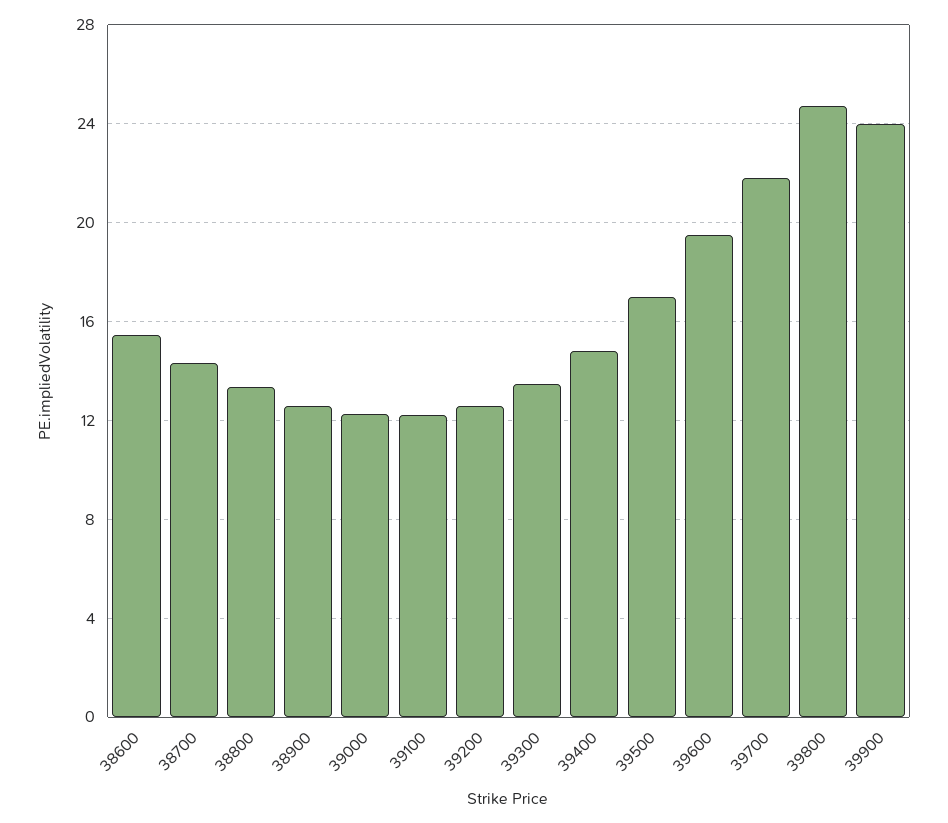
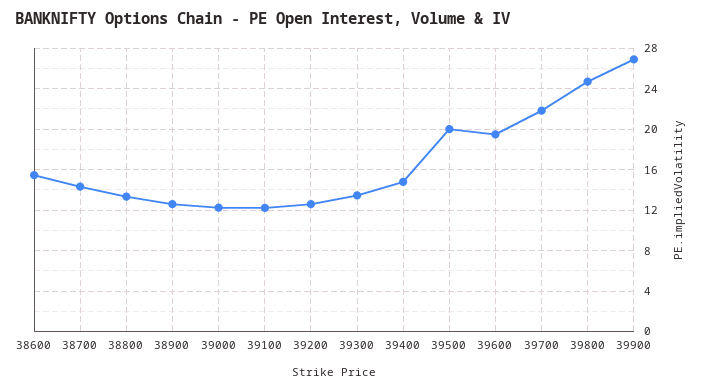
  {
    "38600": 15.5,
    "38700": 14.5,
    "38800": 13.5,
    "38900": 12.5,
    "39000": 12.5,
    "39100": 12,
    "39200": 12.5,
    "39300": 13.5,
    "39400": 15,
-   "39500": 17,
+   "39500": 20,
    "39600": 19.5,
    "39700": 22,
    "39800": 24.5,
-   "39900": 24
+   "39900": 27
  }

